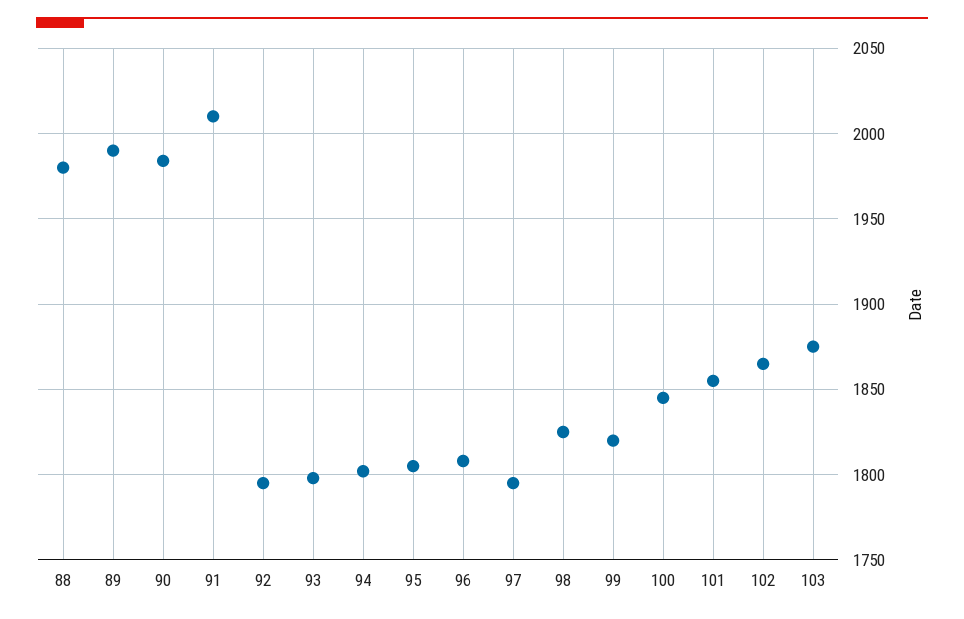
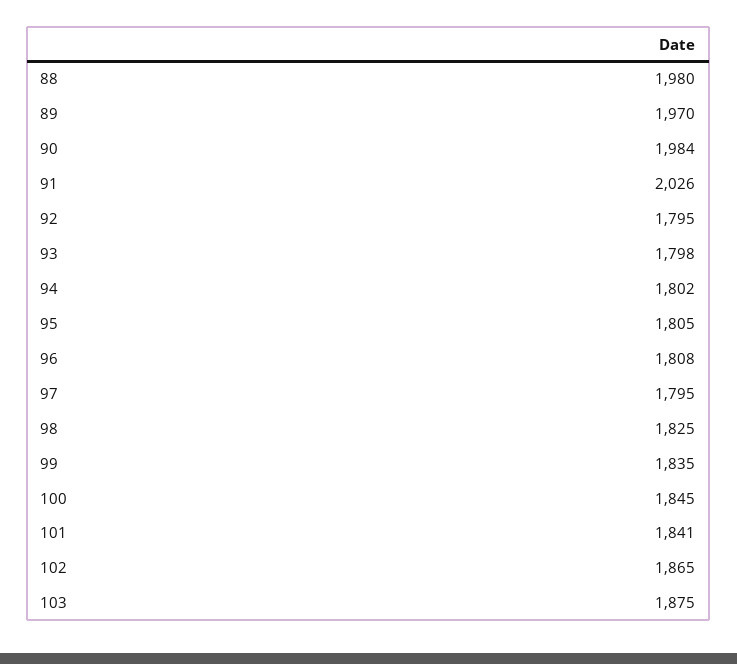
  {
    "88": 1980,
-   "89": 1990,
+   "89": 1970,
    "90": 1984,
-   "91": 2010,
+   "91": 2026,
    "92": 1795,
    "93": 1798,
    "94": 1802,
    "95": 1805,
    "96": 1808,
    "97": 1795,
    "98": 1825,
-   "99": 1820,
+   "99": 1835,
    "100": 1845,
-   "101": 1855,
+   "101": 1841,
    "102": 1865,
    "103": 1875
  }

